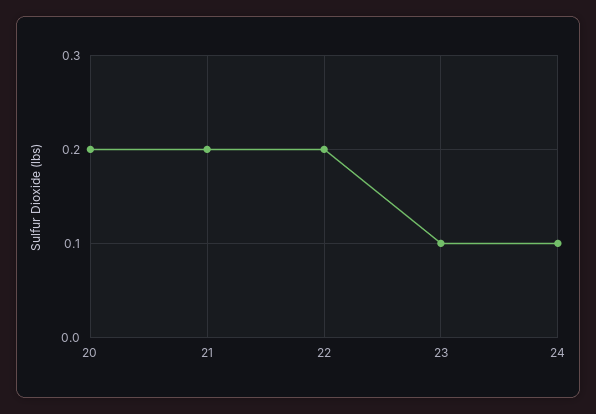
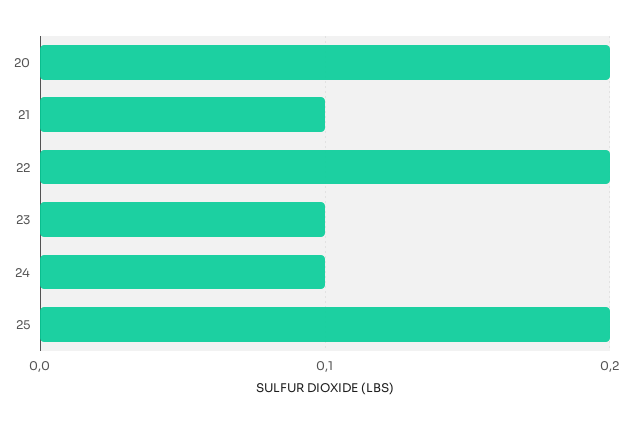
  {
    "20": 0.2,
-   "21": 0.2,
+   "21": 0.1,
    "22": 0.2,
    "23": 0.1,
-   "24": 0.1
+   "24": 0.1,
+   "25": 0.2
  }

